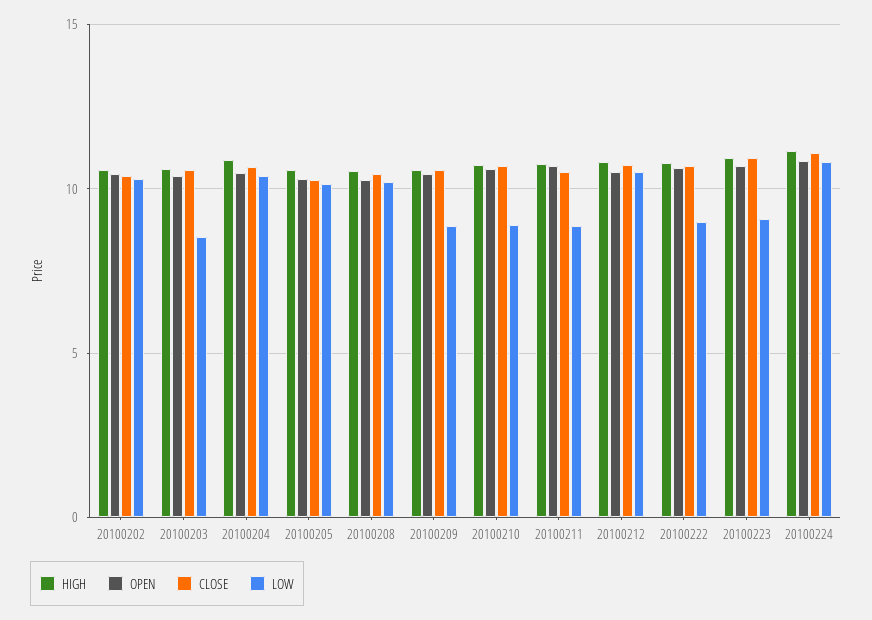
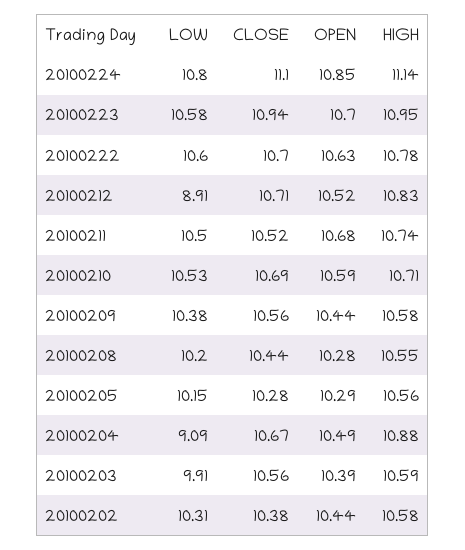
  {
    "HIGH": {
      "20100202": 10.58,
      "20100203": 10.59,
      "20100204": 10.88,
      "20100205": 10.56,
      "20100208": 10.55,
      "20100209": 10.58,
      "20100210": 10.71,
      "20100211": 10.74,
      "20100212": 10.83,
      "20100222": 10.78,
      "20100223": 10.95,
      "20100224": 11.14
    },
    "OPEN": {
      "20100202": 10.44,
      "20100203": 10.39,
      "20100204": 10.49,
      "20100205": 10.29,
      "20100208": 10.28,
      "20100209": 10.44,
      "20100210": 10.59,
      "20100211": 10.68,
      "20100212": 10.52,
      "20100222": 10.63,
      "20100223": 10.7,
      "20100224": 10.85
    },
    "CLOSE": {
      "20100202": 10.38,
      "20100203": 10.56,
      "20100204": 10.67,
      "20100205": 10.28,
      "20100208": 10.44,
      "20100209": 10.56,
      "20100210": 10.69,
      "20100211": 10.52,
      "20100212": 10.71,
      "20100222": 10.7,
      "20100223": 10.94,
      "20100224": 11.1
    },
    "LOW": {
      "20100202": 10.31,
-     "20100203": 8.5,
+     "20100203": 9.91,
-     "20100204": 10.5,
+     "20100204": 9.09,
      "20100205": 10.15,
      "20100208": 10.2,
-     "20100209": 9,
+     "20100209": 10.38,
-     "20100210": 9,
+     "20100210": 10.53,
-     "20100211": 9,
+     "20100211": 10.5,
-     "20100212": 10.5,
+     "20100212": 8.91,
-     "20100222": 9,
+     "20100222": 10.6,
-     "20100223": 9,
+     "20100223": 10.58,
      "20100224": 10.8
    }
  }

